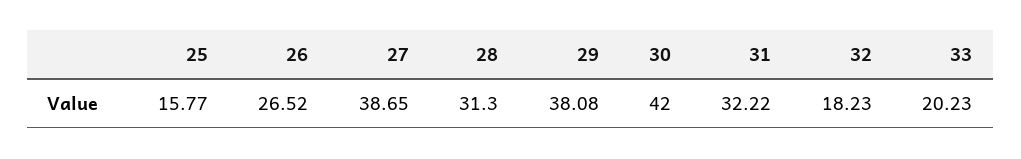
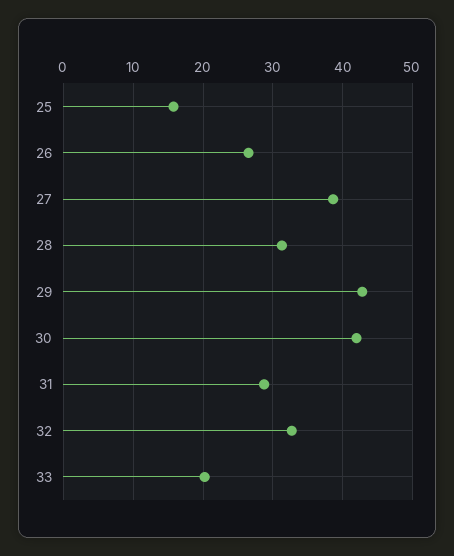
  {
    "25": 15.77,
    "26": 26.52,
    "27": 38.65,
    "28": 31.3,
-   "29": 38.08,
+   "29": 43,
    "30": 42,
-   "31": 32.22,
+   "31": 29,
-   "32": 18.23,
+   "32": 33,
    "33": 20.23
  }

